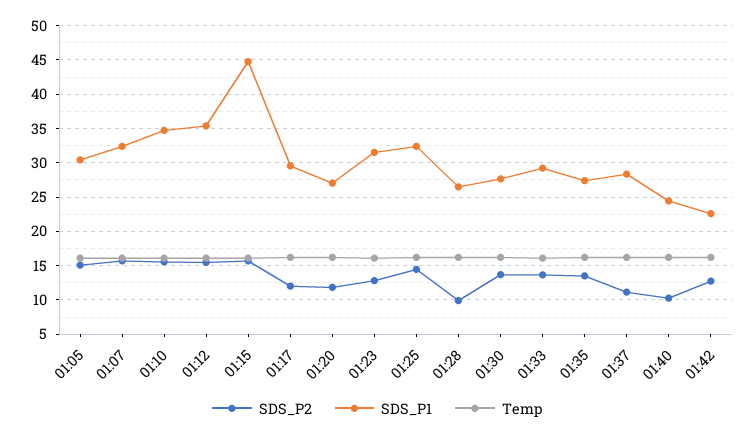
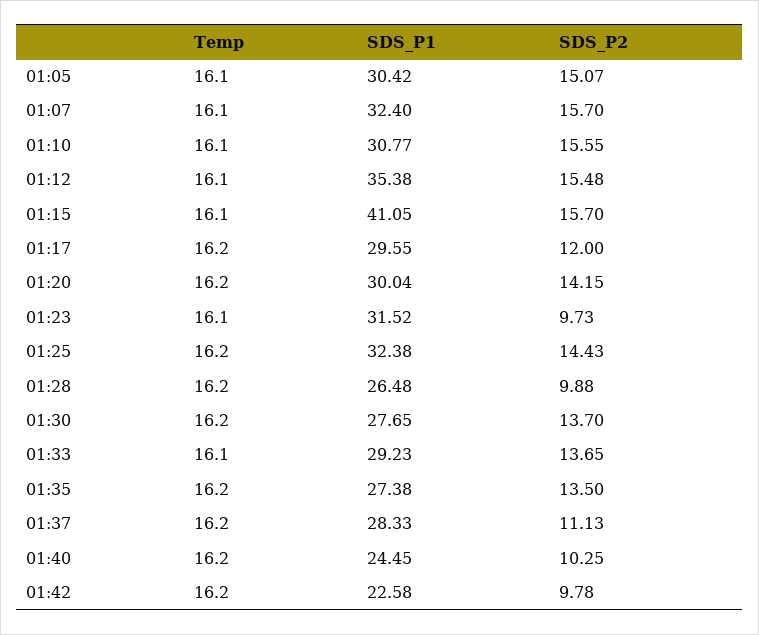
  {
    "SDS_P2": {
      "01:05": 15.07,
      "01:07": 15.7,
      "01:10": 15.55,
      "01:12": 15.48,
      "01:15": 15.7,
      "01:17": 12,
-     "01:20": 12,
+     "01:20": 14.15,
-     "01:23": 13,
+     "01:23": 9.73,
      "01:25": 14.43,
      "01:28": 9.88,
      "01:30": 13.7,
      "01:33": 13.65,
      "01:35": 13.5,
      "01:37": 11.13,
      "01:40": 10.25,
-     "01:42": 13
+     "01:42": 9.78
    },
    "SDS_P1": {
      "01:05": 30.42,
      "01:07": 32.4,
-     "01:10": 35,
+     "01:10": 30.77,
      "01:12": 35.38,
-     "01:15": 45,
+     "01:15": 41.05,
      "01:17": 29.55,
-     "01:20": 27,
+     "01:20": 30.04,
      "01:23": 31.52,
      "01:25": 32.38,
      "01:28": 26.48,
      "01:30": 27.65,
      "01:33": 29.23,
      "01:35": 27.38,
      "01:37": 28.33,
      "01:40": 24.45,
      "01:42": 22.58
    },
    "Temp": {
      "01:05": 16.1,
      "01:07": 16.1,
      "01:10": 16.1,
      "01:12": 16.1,
      "01:15": 16.1,
      "01:17": 16.2,
      "01:20": 16.2,
      "01:23": 16.1,
      "01:25": 16.2,
      "01:28": 16.2,
      "01:30": 16.2,
      "01:33": 16.1,
      "01:35": 16.2,
      "01:37": 16.2,
      "01:40": 16.2,
      "01:42": 16.2
    }
  }

